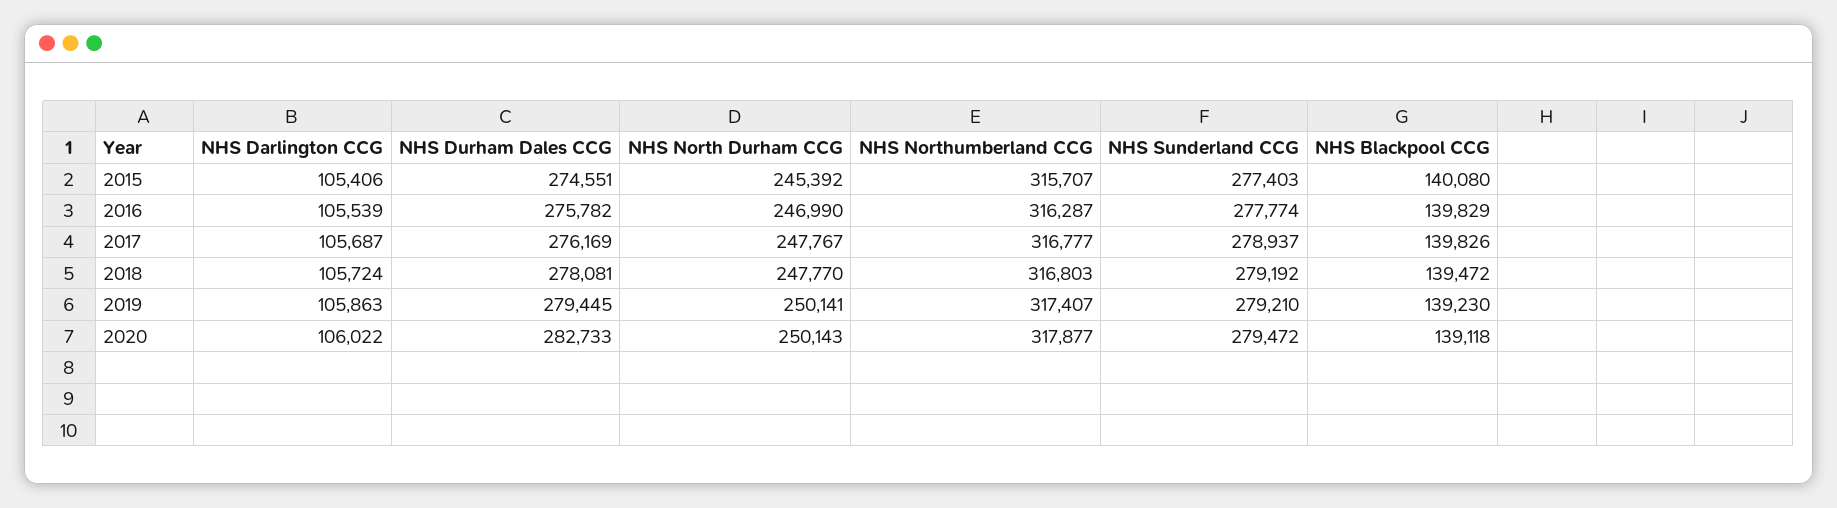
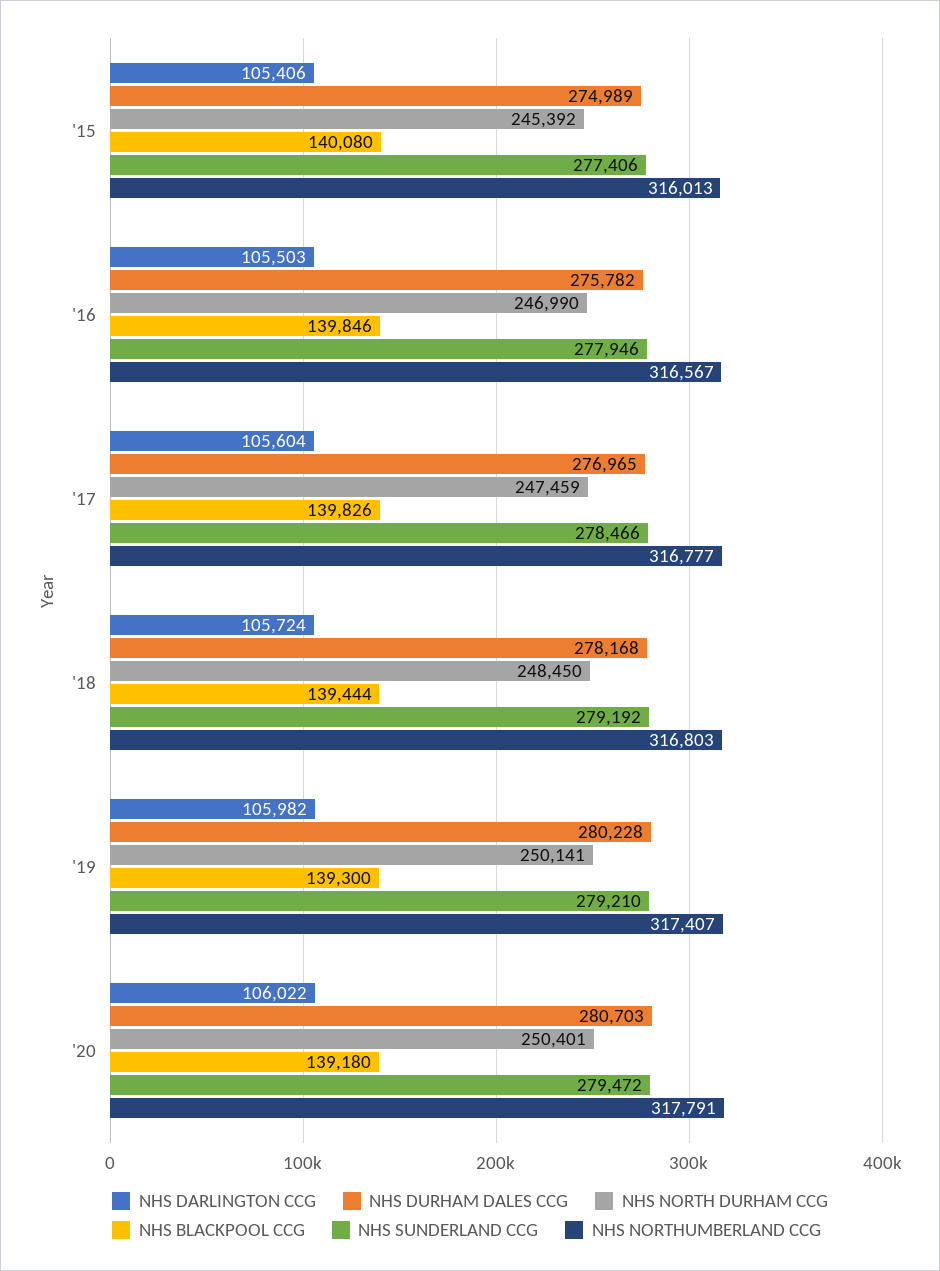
  {
    "NHS Darlington CCG": {
      "2015": 105406,
-     "2016": 105539,
+     "2016": 105503,
-     "2017": 105687,
+     "2017": 105604,
      "2018": 105724,
-     "2019": 105863,
+     "2019": 105982,
      "2020": 106022
    },
    "NHS Durham Dales CCG": {
-     "2015": 274551,
+     "2015": 274989,
      "2016": 275782,
-     "2017": 276169,
+     "2017": 276965,
-     "2018": 278081,
+     "2018": 278168,
-     "2019": 279445,
+     "2019": 280228,
-     "2020": 282733
+     "2020": 280703
    },
    "NHS North Durham CCG": {
      "2015": 245392,
      "2016": 246990,
-     "2017": 247767,
+     "2017": 247459,
-     "2018": 247770,
+     "2018": 248450,
      "2019": 250141,
-     "2020": 250143
+     "2020": 250401
    },
    "NHS Northumberland CCG": {
-     "2015": 315707,
+     "2015": 316013,
-     "2016": 316287,
+     "2016": 316567,
      "2017": 316777,
      "2018": 316803,
      "2019": 317407,
-     "2020": 317877
+     "2020": 317791
    },
    "NHS Sunderland CCG": {
-     "2015": 277403,
+     "2015": 277406,
-     "2016": 277774,
+     "2016": 277946,
-     "2017": 278937,
+     "2017": 278466,
      "2018": 279192,
      "2019": 279210,
      "2020": 279472
    },
    "NHS Blackpool CCG": {
      "2015": 140080,
-     "2016": 139829,
+     "2016": 139846,
      "2017": 139826,
-     "2018": 139472,
+     "2018": 139444,
-     "2019": 139230,
+     "2019": 139300,
-     "2020": 139118
+     "2020": 139180
    }
  }

